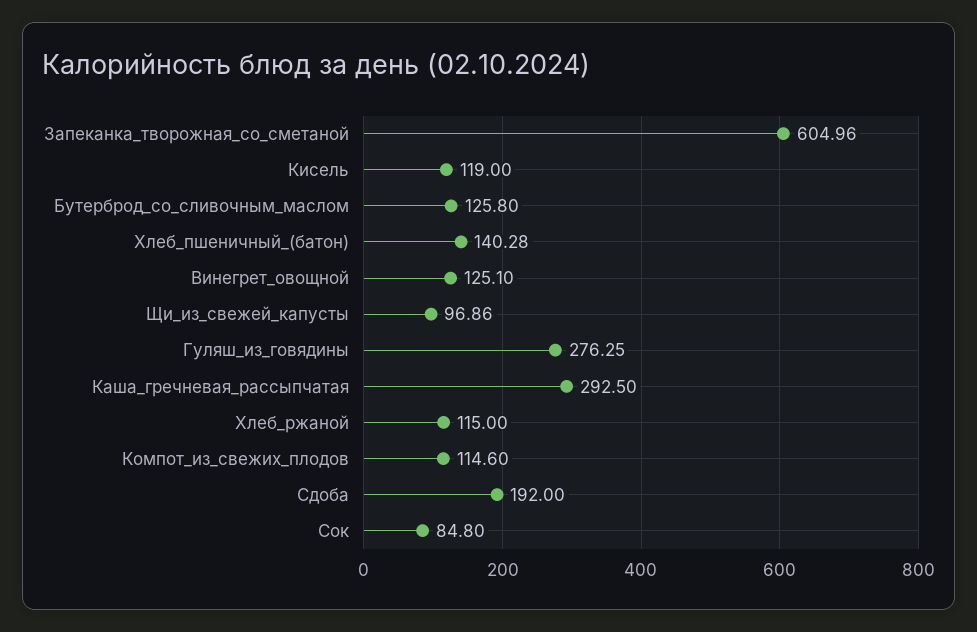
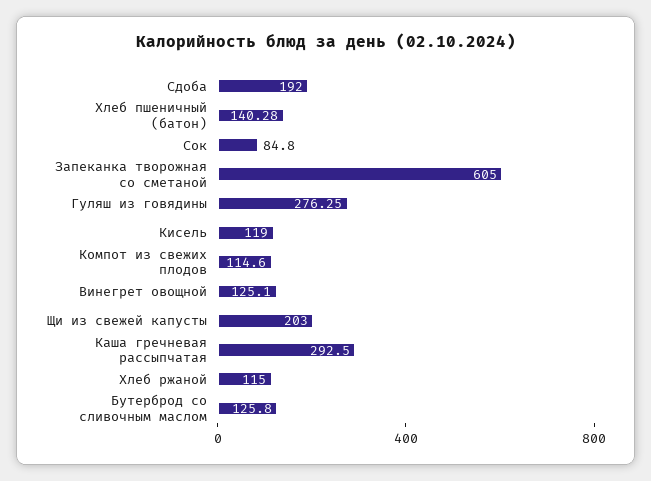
  {
-   "Запеканка_творожная_со_сметаной": 604.96,
+   "Запеканка_творожная_со_сметаной": 605,
    "Кисель": 119,
    "Бутерброд_со_сливочным_маслом": 125.8,
    "Хлеб_пшеничный_(батон)": 140.28,
    "Винегрет_овощной": 125.1,
-   "Щи_из_свежей_капусты": 96.86,
+   "Щи_из_свежей_капусты": 203,
    "Гуляш_из_говядины": 276.25,
    "Каша_гречневая_рассыпчатая": 292.5,
    "Хлеб_ржаной": 115,
    "Компот_из_свежих_плодов": 114.6,
    "Сдоба": 192,
    "Сок": 84.8
  }

